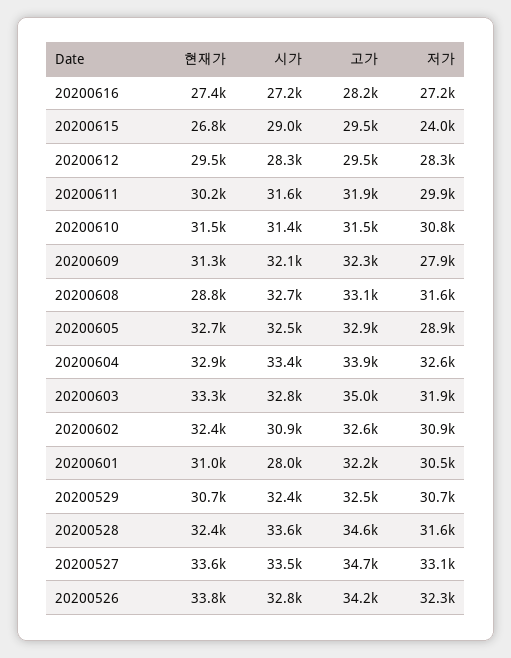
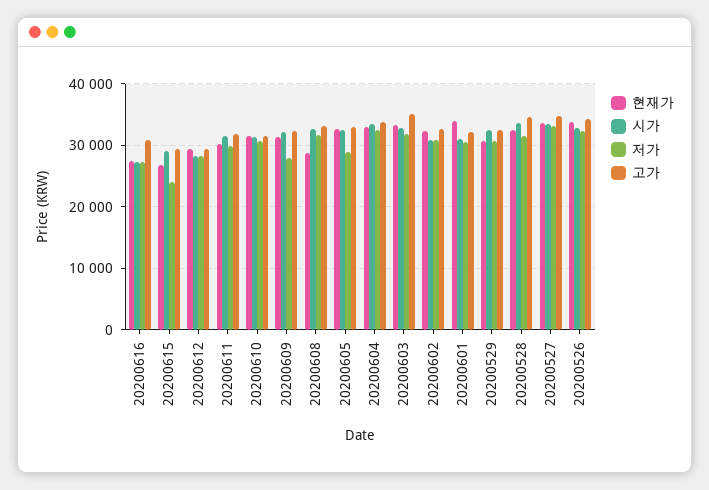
  {
    "현재가": {
      "20200616": 27400,
      "20200615": 26800,
      "20200612": 29500,
      "20200611": 30200,
      "20200610": 31500,
      "20200609": 31300,
      "20200608": 28800,
      "20200605": 32700,
      "20200604": 32900,
      "20200603": 33300,
      "20200602": 32400,
-     "20200601": 31000,
+     "20200601": 34000,
      "20200529": 30700,
      "20200528": 32400,
      "20200527": 33600,
      "20200526": 33800
    },
    "시가": {
      "20200616": 27200,
      "20200615": 29000,
      "20200612": 28300,
      "20200611": 31600,
      "20200610": 31400,
      "20200609": 32100,
      "20200608": 32700,
      "20200605": 32500,
      "20200604": 33400,
      "20200603": 32800,
      "20200602": 30900,
-     "20200601": 28000,
+     "20200601": 31000,
      "20200529": 32400,
      "20200528": 33600,
      "20200527": 33500,
      "20200526": 32800
    },
    "고가": {
-     "20200616": 28200,
+     "20200616": 31000,
      "20200615": 29500,
      "20200612": 29500,
      "20200611": 31900,
      "20200610": 31500,
      "20200609": 32300,
      "20200608": 33100,
      "20200605": 32900,
      "20200604": 33900,
      "20200603": 35000,
      "20200602": 32600,
      "20200601": 32200,
      "20200529": 32500,
      "20200528": 34600,
      "20200527": 34700,
      "20200526": 34200
    },
    "저가": {
      "20200616": 27200,
      "20200615": 24000,
      "20200612": 28300,
      "20200611": 29900,
      "20200610": 30800,
      "20200609": 27900,
      "20200608": 31600,
      "20200605": 28900,
      "20200604": 32600,
      "20200603": 31900,
      "20200602": 30900,
      "20200601": 30500,
      "20200529": 30700,
      "20200528": 31600,
      "20200527": 33100,
      "20200526": 32300
    }
  }

